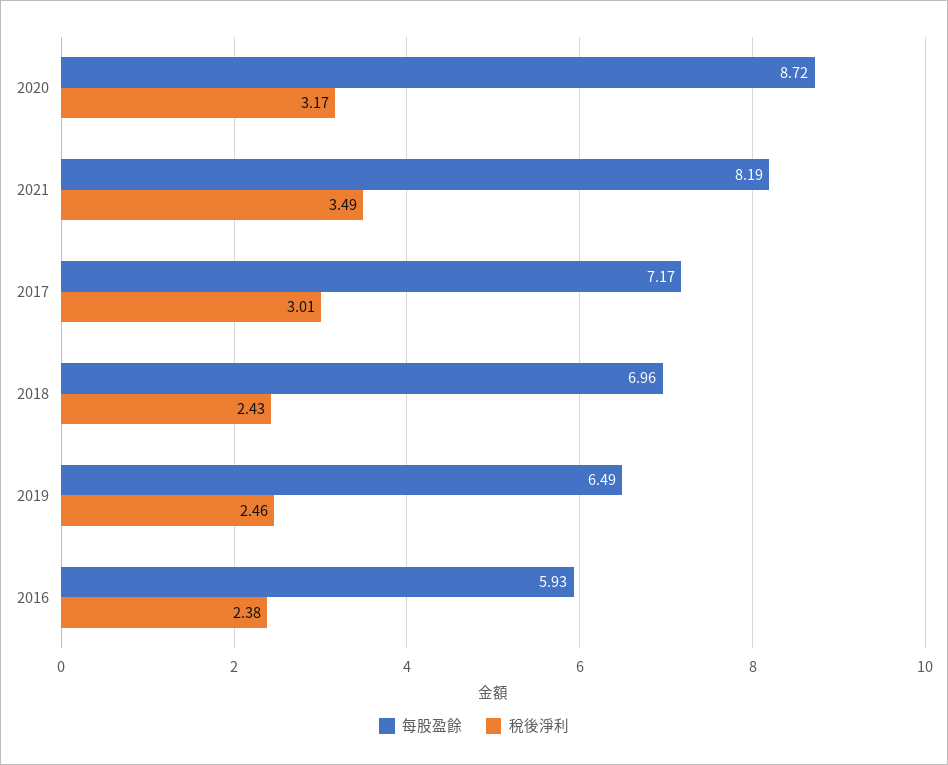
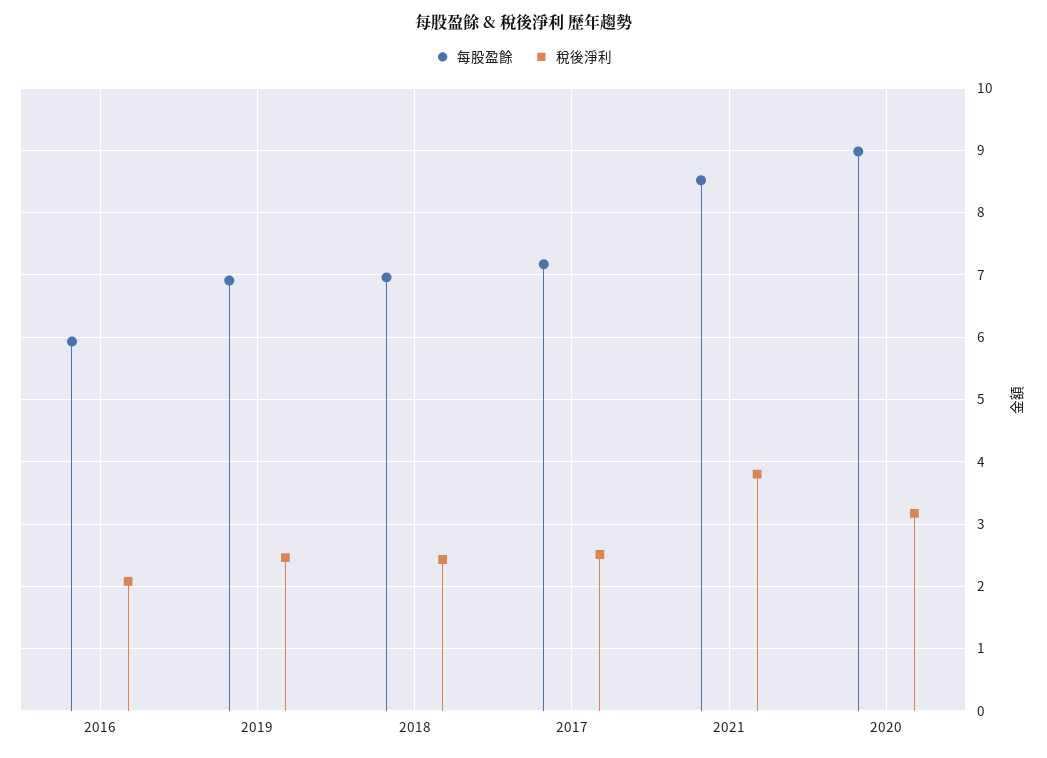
  {
    "每股盈餘": {
-     "2020": 8.72,
+     "2020": 9,
-     "2021": 8.19,
+     "2021": 8.5,
      "2017": 7.17,
      "2018": 6.96,
-     "2019": 6.49,
+     "2019": 6.9,
      "2016": 5.93
    },
    "稅後淨利": {
      "2020": 3.17,
-     "2021": 3.49,
+     "2021": 3.8,
-     "2017": 3.01,
+     "2017": 2.5,
      "2018": 2.43,
      "2019": 2.46,
-     "2016": 2.38
+     "2016": 2.1
    }
  }

